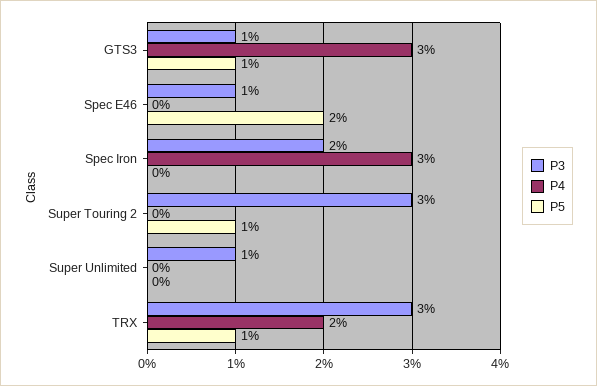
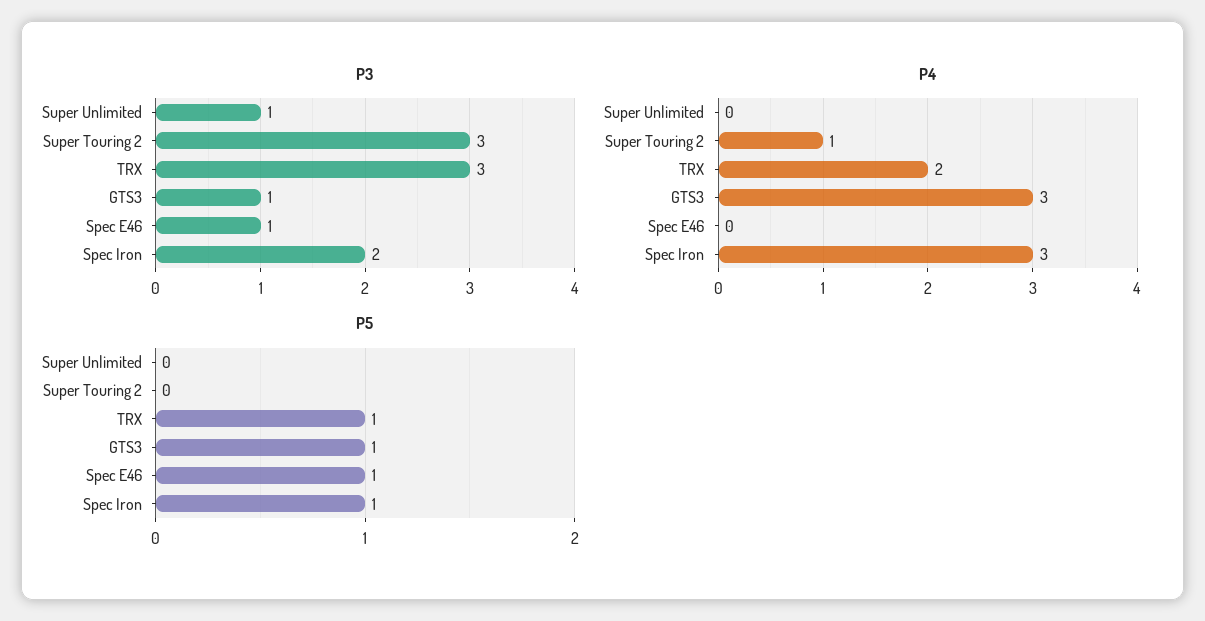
  {
    "P3": {
      "GTS3": 1,
      "Spec E46": 1,
      "Spec Iron": 2,
      "Super Touring 2": 3,
      "Super Unlimited": 1,
      "TRX": 3
    },
    "P4": {
      "GTS3": 3,
      "Spec E46": 0,
      "Spec Iron": 3,
-     "Super Touring 2": 0,
+     "Super Touring 2": 1,
      "Super Unlimited": 0,
      "TRX": 2
    },
    "P5": {
      "GTS3": 1,
-     "Spec E46": 2,
+     "Spec E46": 1,
-     "Spec Iron": 0,
+     "Spec Iron": 1,
-     "Super Touring 2": 1,
+     "Super Touring 2": 0,
      "Super Unlimited": 0,
      "TRX": 1
    }
  }

